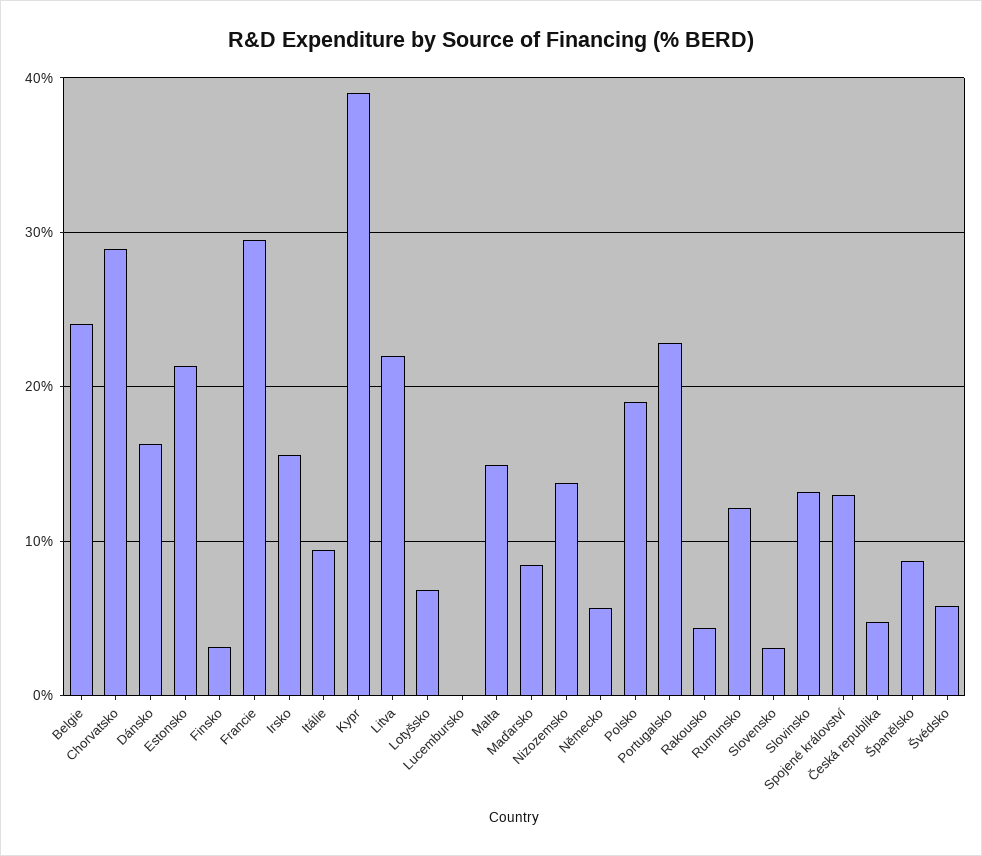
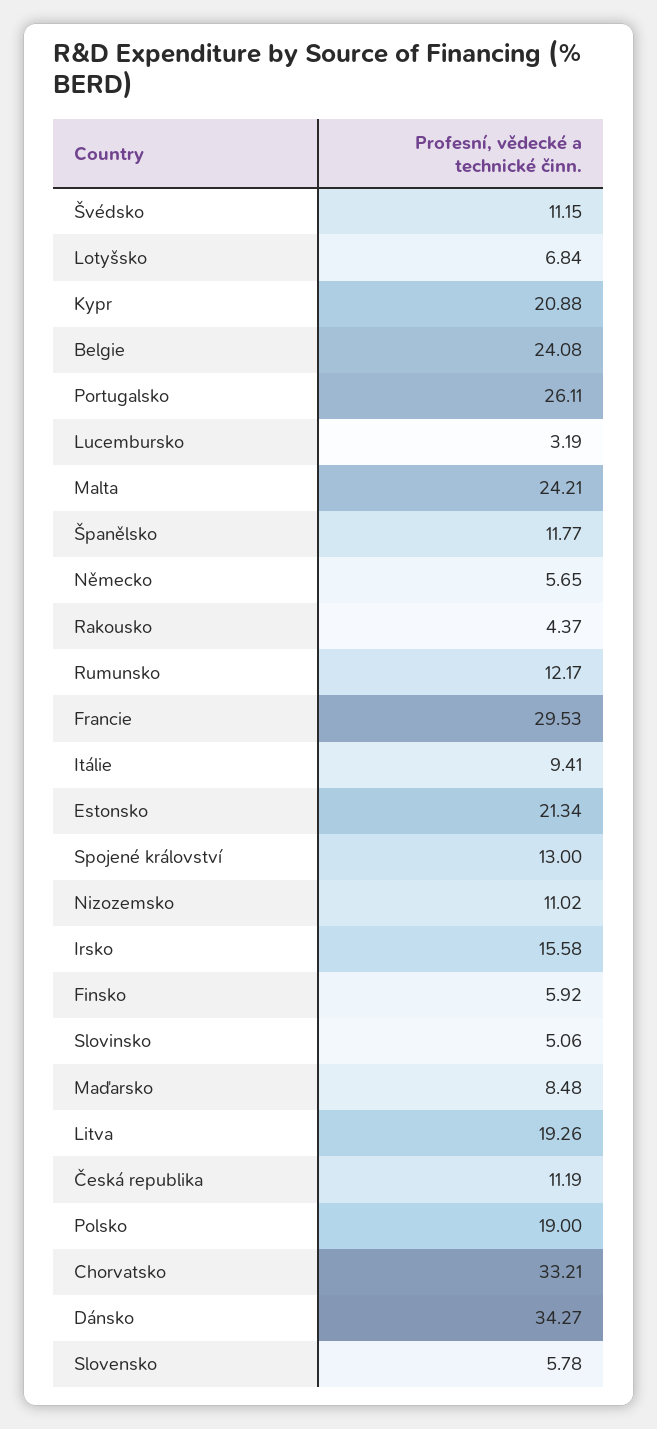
  {
    "Belgie": 24.08,
-   "Chorvatsko": 29,
+   "Chorvatsko": 33.21,
-   "Dánsko": 16,
+   "Dánsko": 34.27,
    "Estonsko": 21.34,
-   "Finsko": 3,
+   "Finsko": 5.92,
    "Francie": 29.53,
    "Irsko": 15.58,
    "Itálie": 9.41,
-   "Kypr": 39,
+   "Kypr": 20.88,
-   "Litva": 22,
+   "Litva": 19.26,
    "Lotyšsko": 6.84,
-   "Lucembursko": 0,
+   "Lucembursko": 3.19,
-   "Malta": 15,
+   "Malta": 24.21,
    "Maďarsko": 8.48,
-   "Nizozemsko": 14,
+   "Nizozemsko": 11.02,
    "Německo": 5.65,
    "Polsko": 19,
-   "Portugalsko": 23,
+   "Portugalsko": 26.11,
    "Rakousko": 4.37,
    "Rumunsko": 12.17,
-   "Slovensko": 3,
+   "Slovensko": 5.78,
-   "Slovinsko": 13,
+   "Slovinsko": 5.06,
    "Spojené království": 13,
-   "Česká republika": 5,
+   "Česká republika": 11.19,
-   "Španělsko": 9,
+   "Španělsko": 11.77,
-   "Švédsko": 6
+   "Švédsko": 11.15
  }

